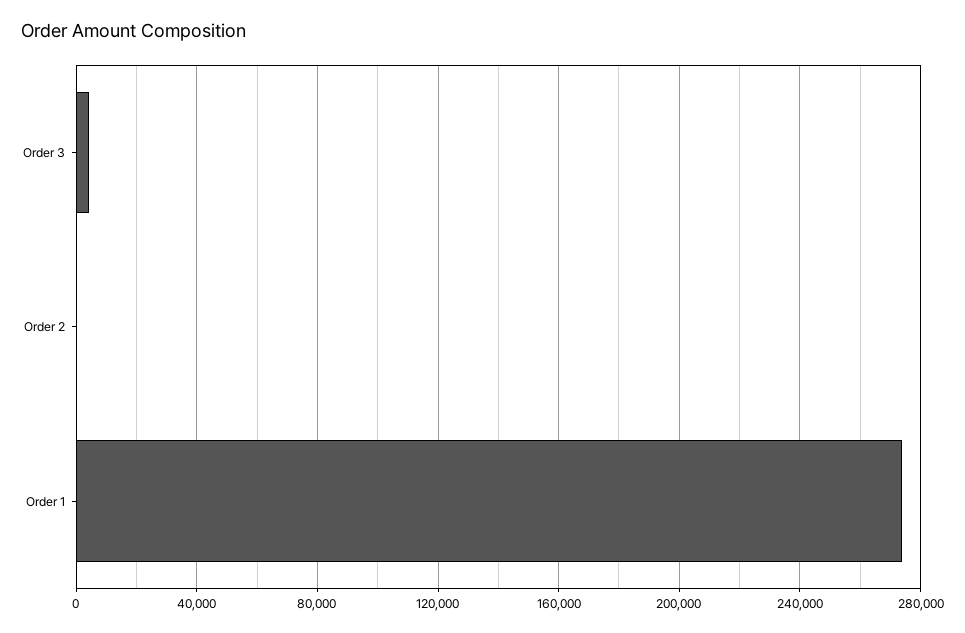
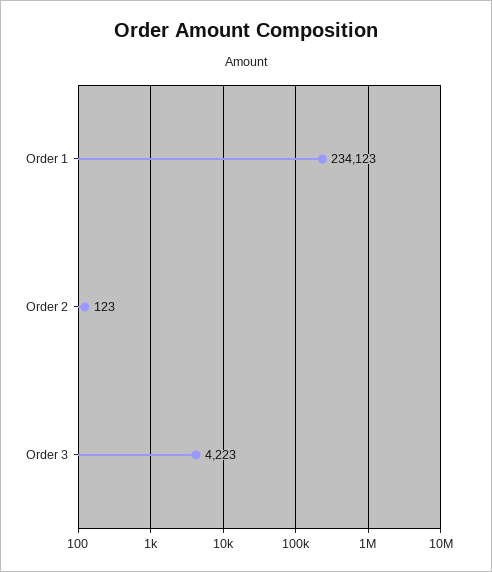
  {
    "Order 3": 4223,
    "Order 2": 123,
-   "Order 1": 275000
+   "Order 1": 234123
  }

